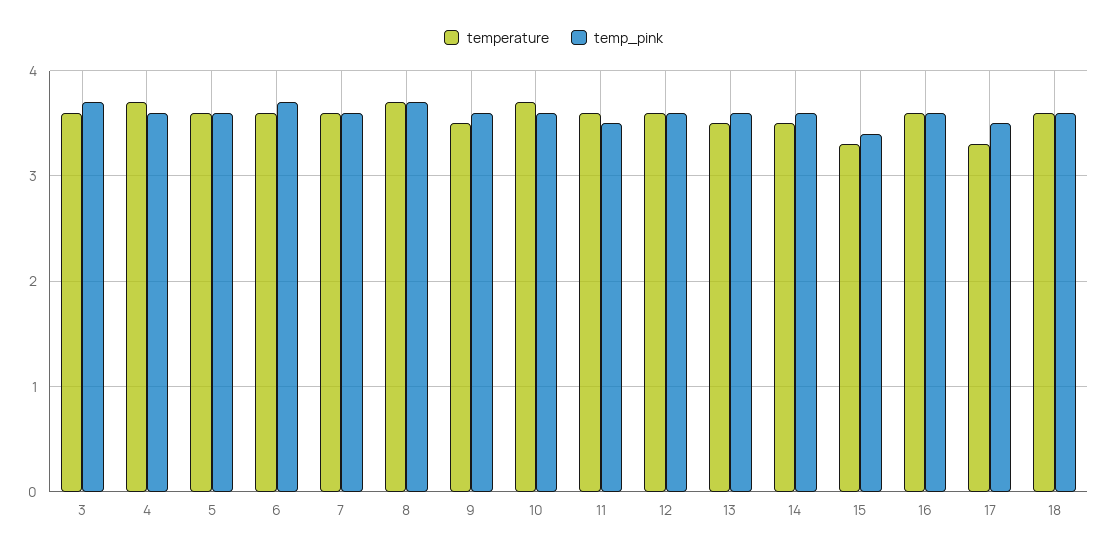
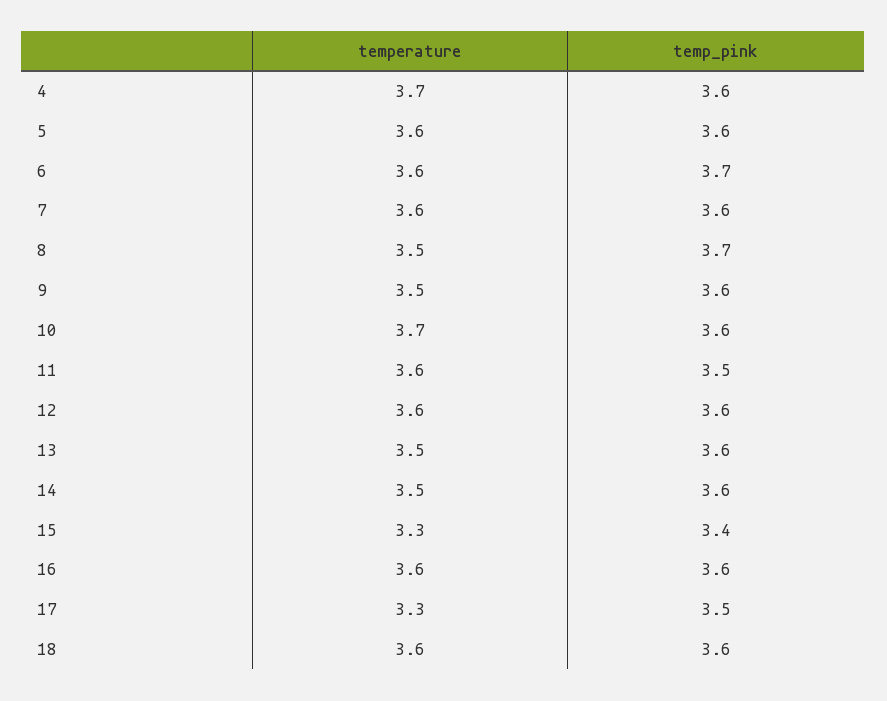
  {
    "temperature": {
-     "3": 3.6,
      "4": 3.7,
      "5": 3.6,
      "6": 3.6,
      "7": 3.6,
-     "8": 3.7,
+     "8": 3.5,
      "9": 3.5,
      "10": 3.7,
      "11": 3.6,
      "12": 3.6,
      "13": 3.5,
      "14": 3.5,
      "15": 3.3,
      "16": 3.6,
      "17": 3.3,
      "18": 3.6
    },
    "temp_pink": {
-     "3": 3.7,
      "4": 3.6,
      "5": 3.6,
      "6": 3.7,
      "7": 3.6,
      "8": 3.7,
      "9": 3.6,
      "10": 3.6,
      "11": 3.5,
      "12": 3.6,
      "13": 3.6,
      "14": 3.6,
      "15": 3.4,
      "16": 3.6,
      "17": 3.5,
      "18": 3.6
    }
  }

